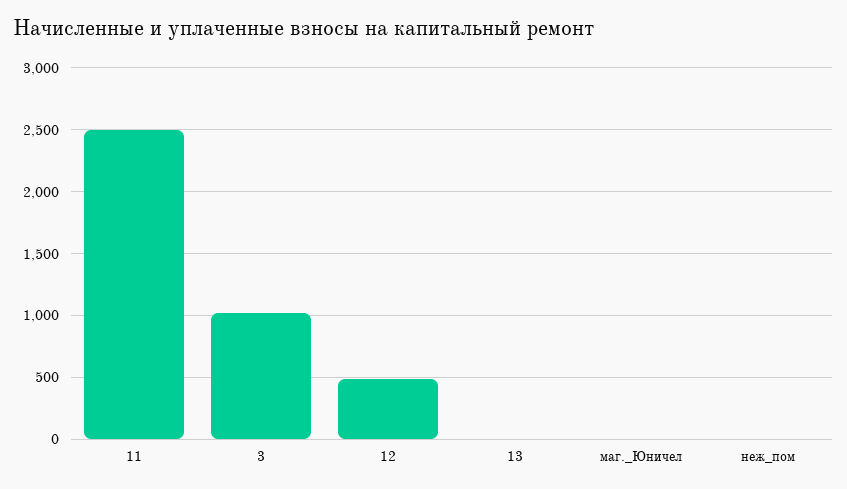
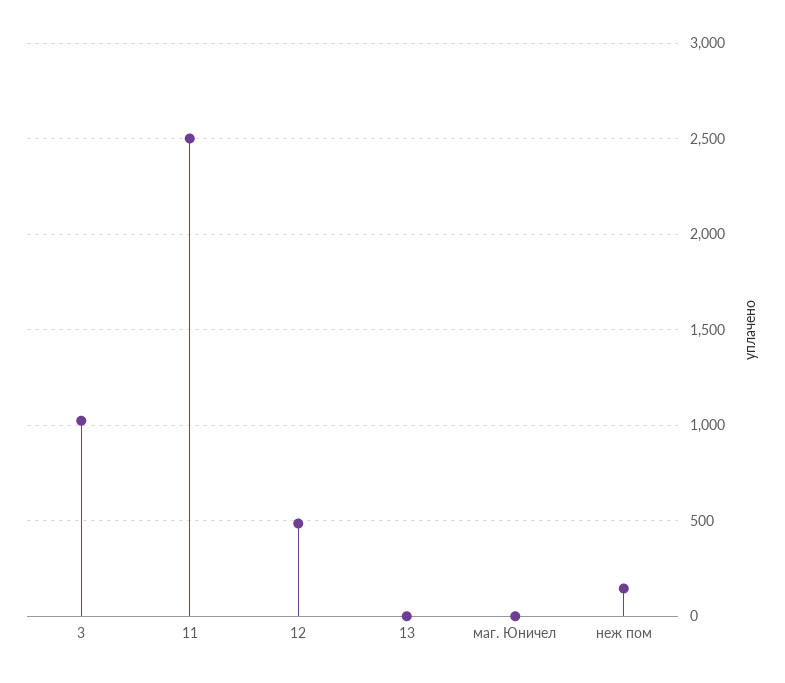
  {
    "11": 2500,
    "3": 1000,
    "12": 500,
    "13": 0,
    "маг._Юничел": 0,
-   "неж_пом": 0
+   "неж_пом": 150
  }

